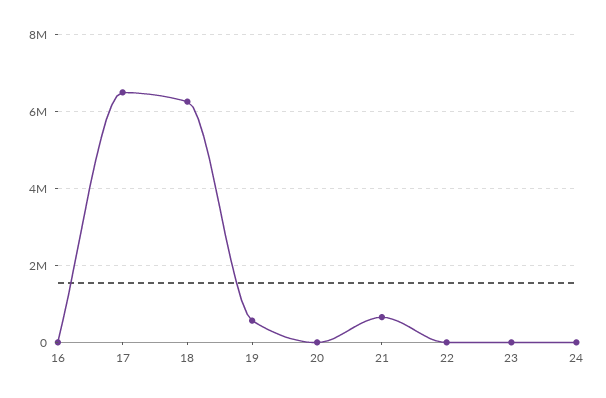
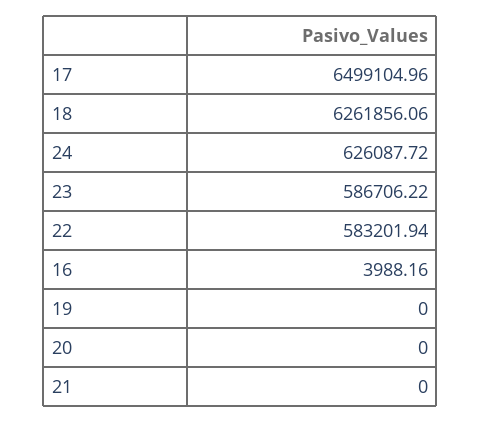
  {
    "16": 3988.16,
    "17": 6499104.96,
    "18": 6261856.06,
-   "19": 600000,
+   "19": 0,
    "20": 0,
-   "21": 600000,
+   "21": 0,
-   "22": 0,
+   "22": 583201.94,
-   "23": 0,
+   "23": 586706.22,
-   "24": 0
+   "24": 626087.72
  }

